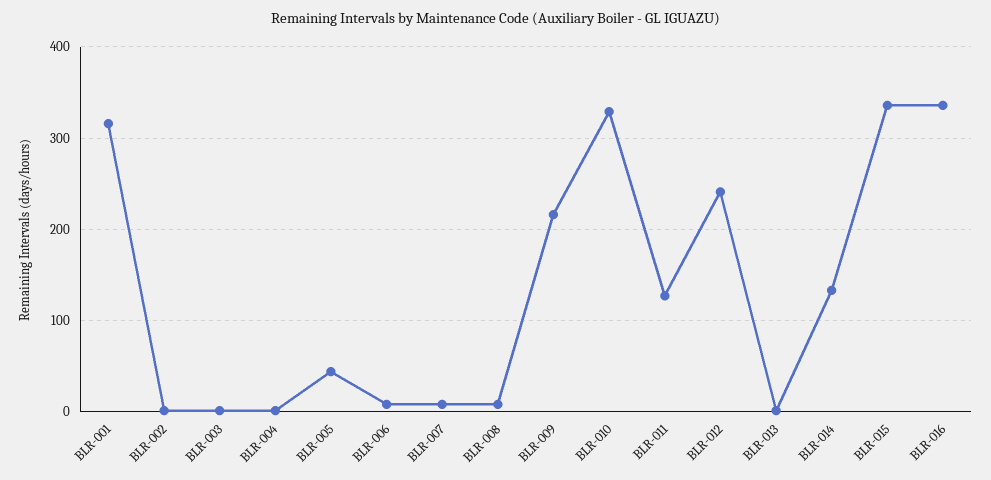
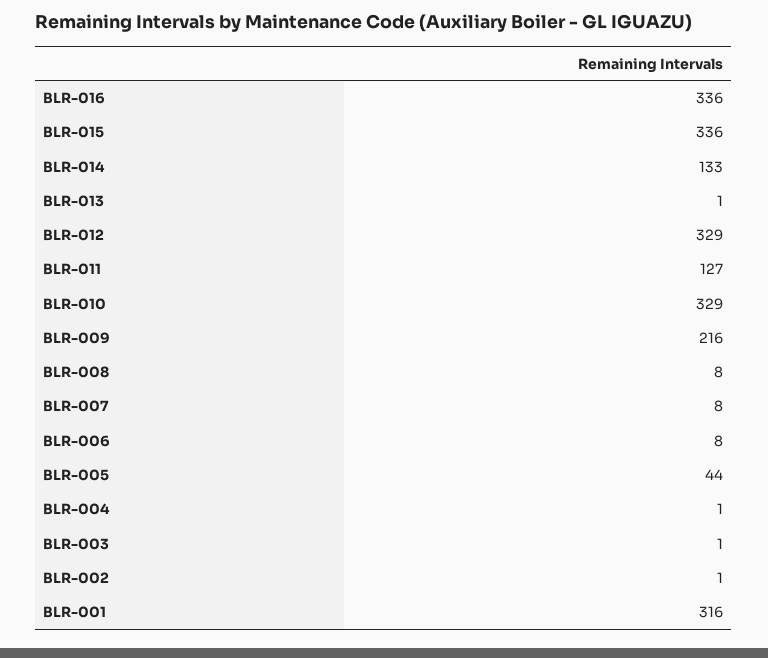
  {
    "BLR-001": 316,
    "BLR-002": 1,
    "BLR-003": 1,
    "BLR-004": 1,
    "BLR-005": 44,
    "BLR-006": 8,
    "BLR-007": 8,
    "BLR-008": 8,
    "BLR-009": 216,
    "BLR-010": 329,
    "BLR-011": 127,
-   "BLR-012": 240,
+   "BLR-012": 329,
    "BLR-013": 1,
    "BLR-014": 133,
    "BLR-015": 336,
    "BLR-016": 336
  }

